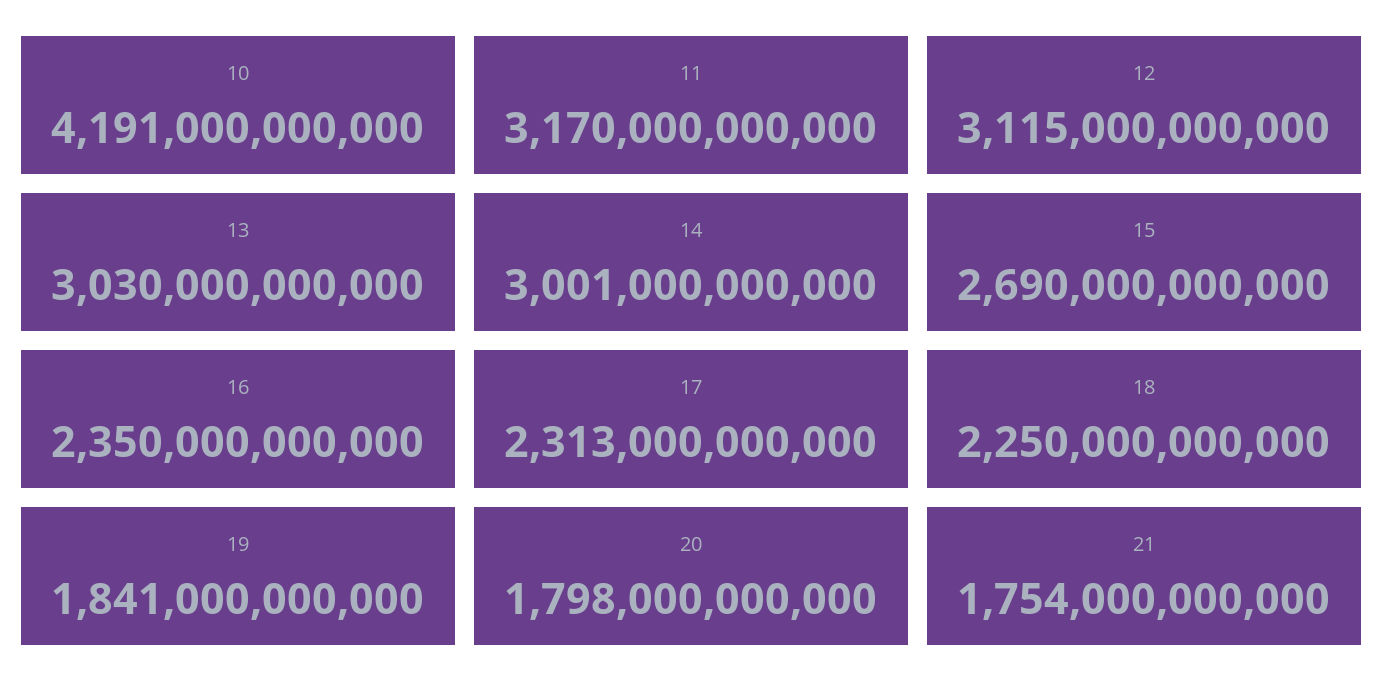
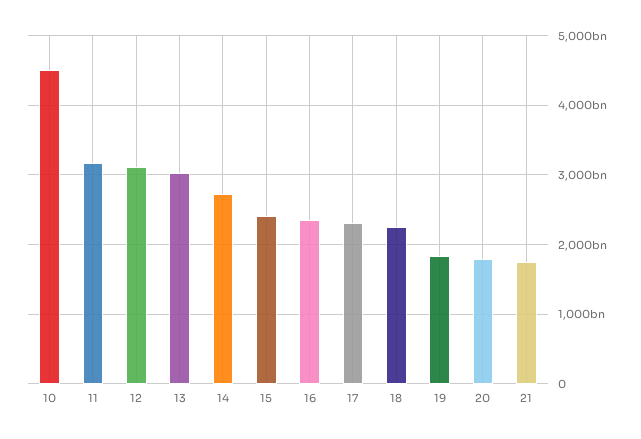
  {
-   "10": 4191000000000,
+   "10": 4500000000000,
    "11": 3170000000000,
    "12": 3115000000000,
    "13": 3030000000000,
-   "14": 3001000000000,
+   "14": 2700000000000,
-   "15": 2690000000000,
+   "15": 2400000000000,
    "16": 2350000000000,
    "17": 2313000000000,
    "18": 2250000000000,
    "19": 1841000000000,
    "20": 1798000000000,
    "21": 1754000000000
  }

